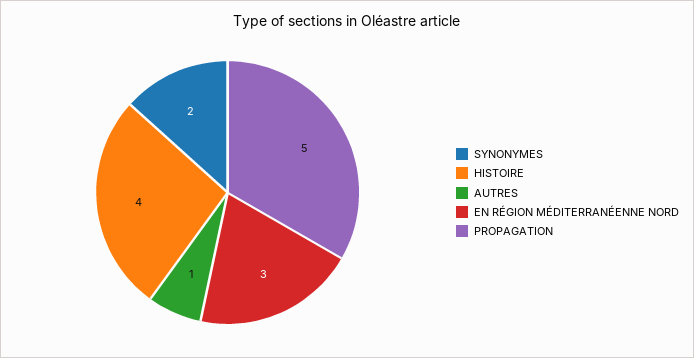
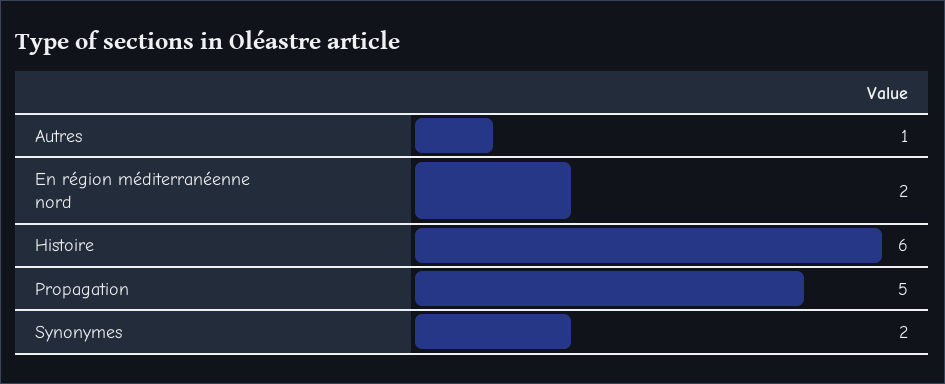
  {
    "SYNONYMES": 2,
-   "HISTOIRE": 4,
+   "HISTOIRE": 6,
    "AUTRES": 1,
-   "EN RÉGION MÉDITERRANÉENNE NORD": 3,
+   "EN RÉGION MÉDITERRANÉENNE NORD": 2,
    "PROPAGATION": 5
  }

